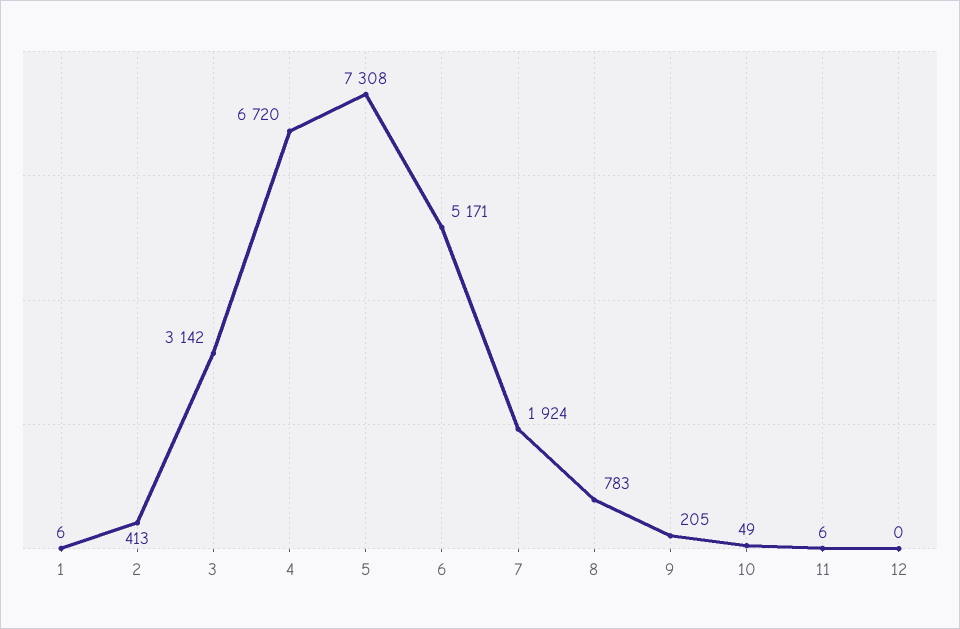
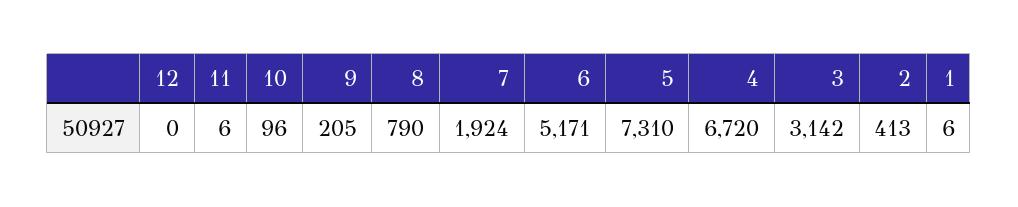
  {
    "1": 6,
    "2": 413,
    "3": 3142,
    "4": 6720,
-   "5": 7308,
+   "5": 7310,
    "6": 5171,
    "7": 1924,
-   "8": 783,
+   "8": 790,
    "9": 205,
-   "10": 49,
+   "10": 96,
    "11": 6,
    "12": 0
  }

